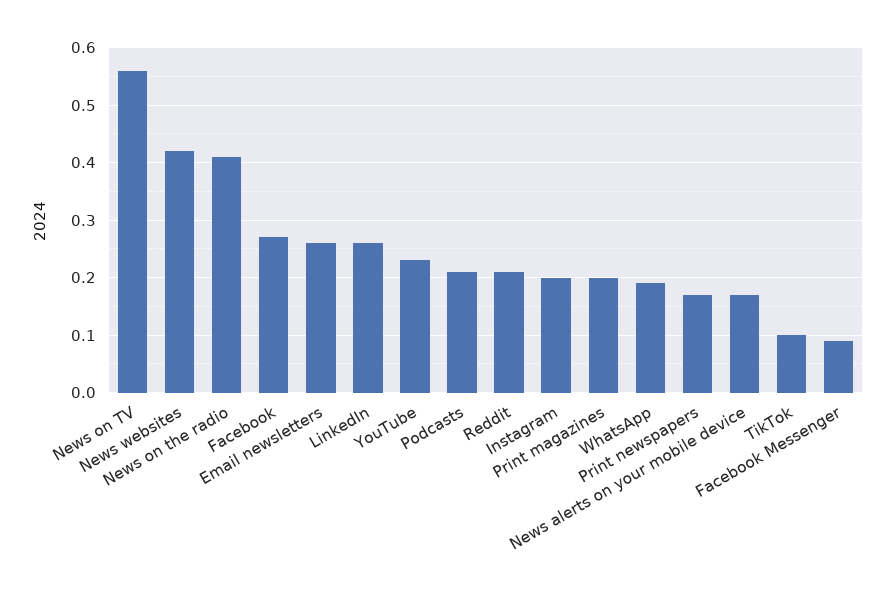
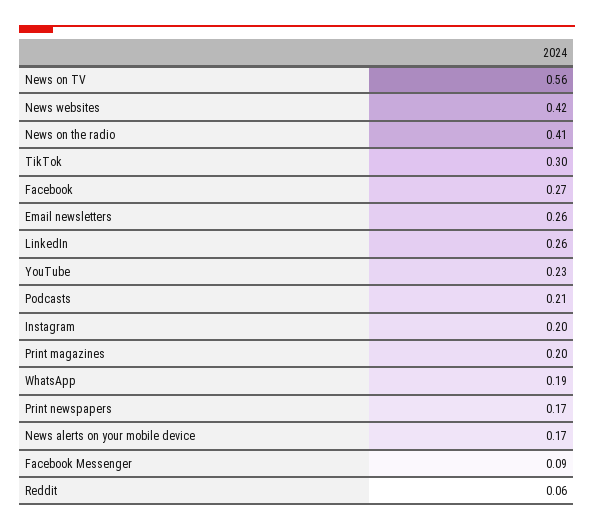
  {
    "News on TV": 0.56,
    "News websites": 0.42,
    "News on the radio": 0.41,
    "Facebook": 0.27,
    "Email newsletters": 0.26,
    "LinkedIn": 0.26,
    "YouTube": 0.23,
    "Podcasts": 0.21,
-   "Reddit": 0.2,
+   "Reddit": 0.06,
    "Instagram": 0.2,
    "Print magazines": 0.2,
    "WhatsApp": 0.19,
    "Print newspapers": 0.17,
    "News alerts on your mobile device": 0.17,
-   "TikTok": 0.1,
+   "TikTok": 0.3,
    "Facebook Messenger": 0.09
  }

